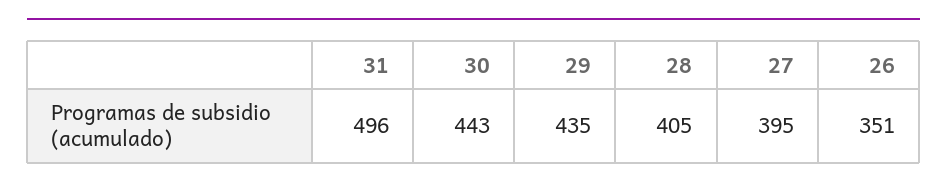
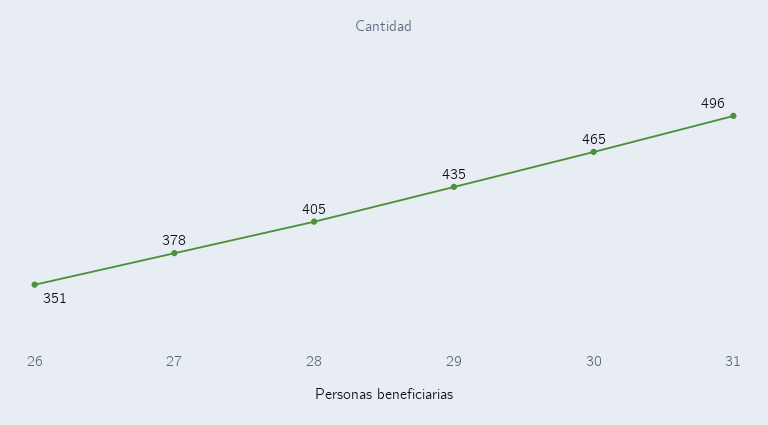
  {
    "31": 496,
-   "30": 443,
+   "30": 465,
    "29": 435,
    "28": 405,
-   "27": 395,
+   "27": 378,
    "26": 351
  }

